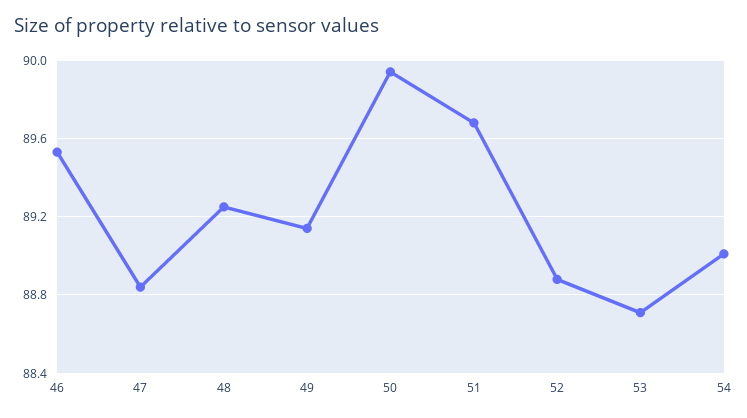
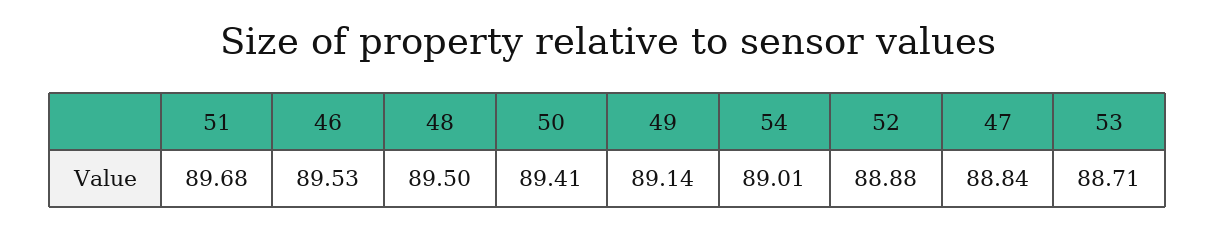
  {
    "46": 89.53,
    "47": 88.84,
-   "48": 89.25,
+   "48": 89.5,
    "49": 89.14,
-   "50": 89.95,
+   "50": 89.41,
    "51": 89.68,
    "52": 88.88,
    "53": 88.71,
    "54": 89.01
  }

